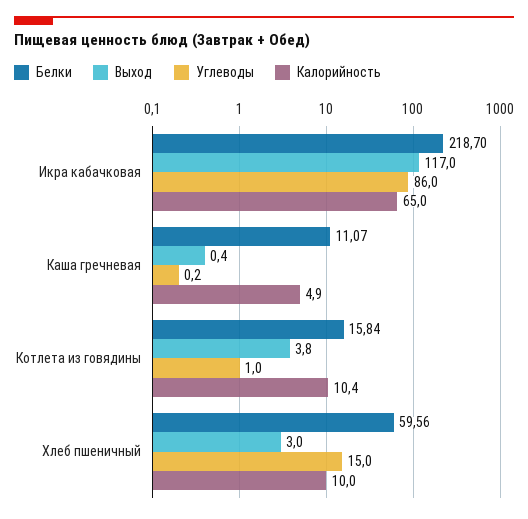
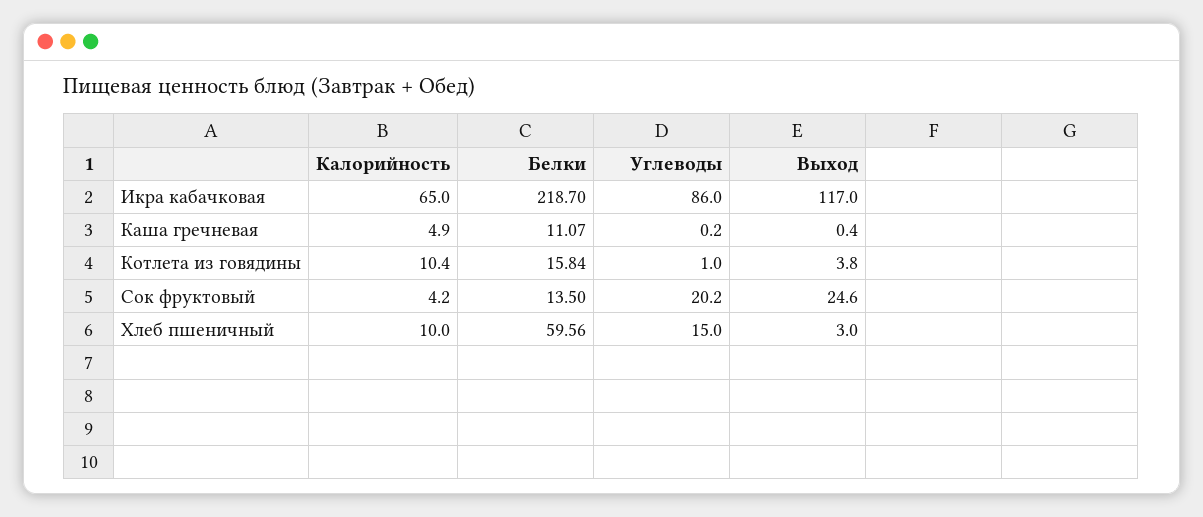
  {
    "Белки": {
      "Икра кабачковая": 218.7,
      "Каша гречневая": 11.07,
      "Котлета из говядины": 15.84,
-     "Хлеб пшеничный": 59.56
+     "Хлеб пшеничный": 59.56,
+     "Сок фруктовый": 13.5
    },
    "Выход": {
      "Икра кабачковая": 117,
      "Каша гречневая": 0.4,
      "Котлета из говядины": 3.8,
-     "Хлеб пшеничный": 3
+     "Хлеб пшеничный": 3,
+     "Сок фруктовый": 24.6
    },
    "Углеводы": {
      "Икра кабачковая": 86,
      "Каша гречневая": 0.2,
      "Котлета из говядины": 1,
-     "Хлеб пшеничный": 15
+     "Хлеб пшеничный": 15,
+     "Сок фруктовый": 20.2
    },
    "Калорийность": {
      "Икра кабачковая": 65,
      "Каша гречневая": 4.9,
      "Котлета из говядины": 10.4,
-     "Хлеб пшеничный": 10
+     "Хлеб пшеничный": 10,
+     "Сок фруктовый": 4.2
    }
  }

